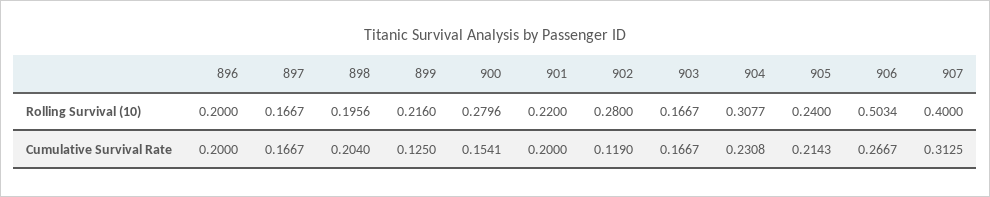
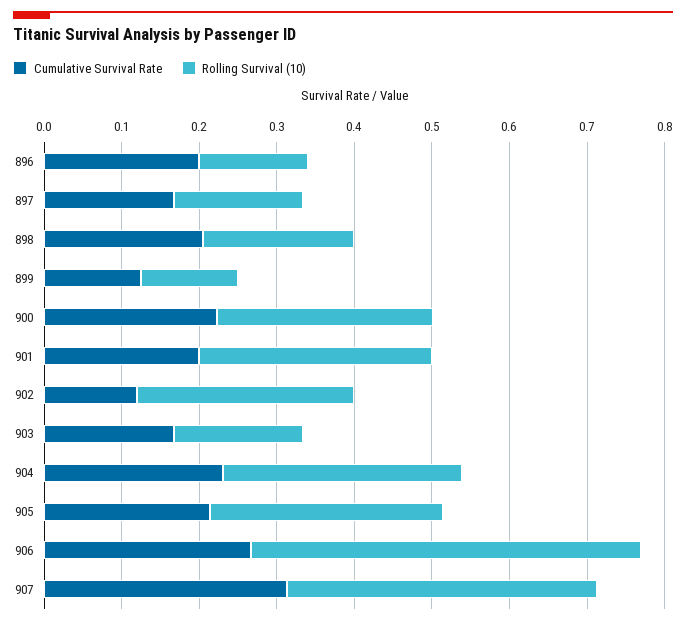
  {
    "Rolling Survival (10)": {
-     "896": 0.2,
+     "896": 0.14,
      "897": 0.1667,
      "898": 0.1956,
-     "899": 0.216,
+     "899": 0.12,
      "900": 0.2796,
-     "901": 0.22,
+     "901": 0.3,
      "902": 0.28,
      "903": 0.1667,
      "904": 0.3077,
-     "905": 0.24,
+     "905": 0.3,
      "906": 0.5034,
      "907": 0.4
    },
    "Cumulative Survival Rate": {
      "896": 0.2,
      "897": 0.1667,
      "898": 0.204,
      "899": 0.125,
-     "900": 0.1541,
+     "900": 0.22,
      "901": 0.2,
      "902": 0.119,
      "903": 0.1667,
      "904": 0.2308,
      "905": 0.2143,
      "906": 0.2667,
      "907": 0.3125
    }
  }

